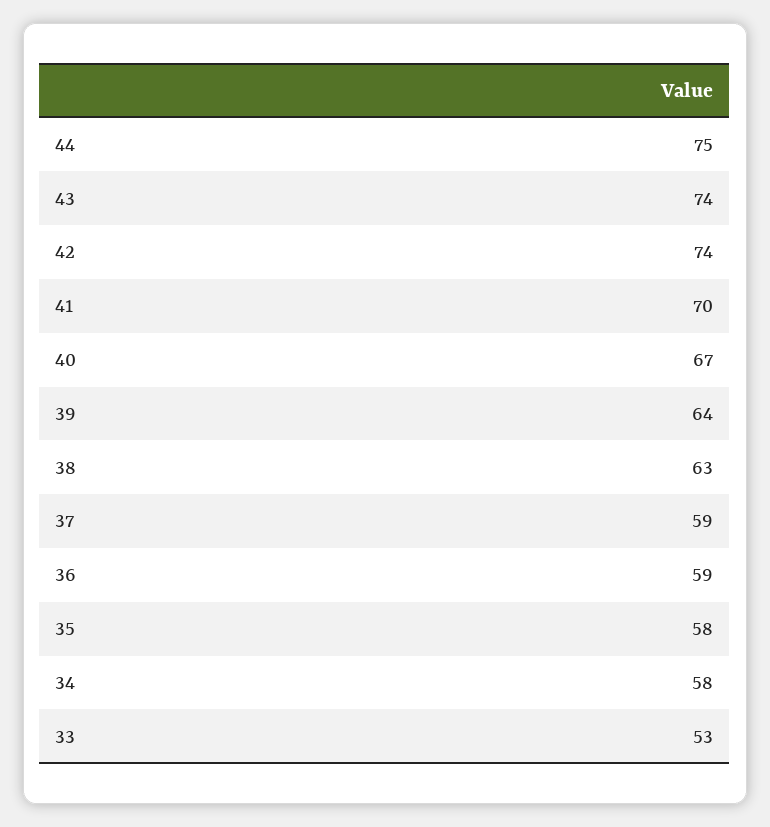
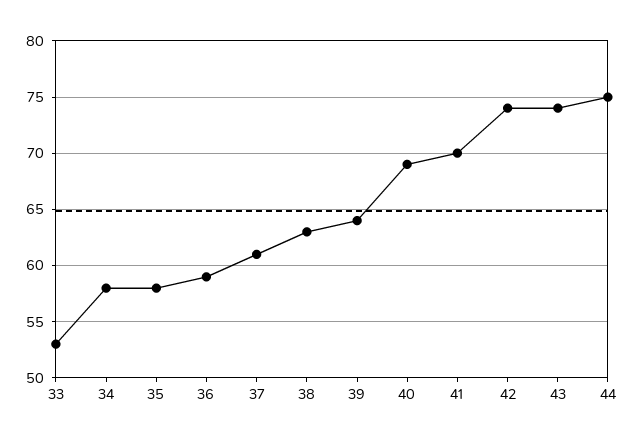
  {
    "44": 75,
    "43": 74,
    "42": 74,
    "41": 70,
-   "40": 67,
+   "40": 69,
    "39": 64,
    "38": 63,
-   "37": 59,
+   "37": 61,
    "36": 59,
    "35": 58,
    "34": 58,
    "33": 53
  }

